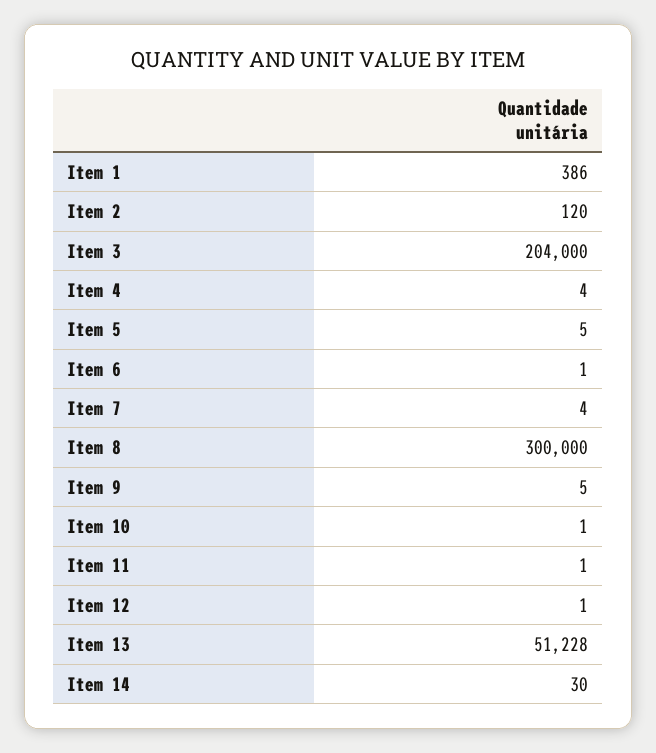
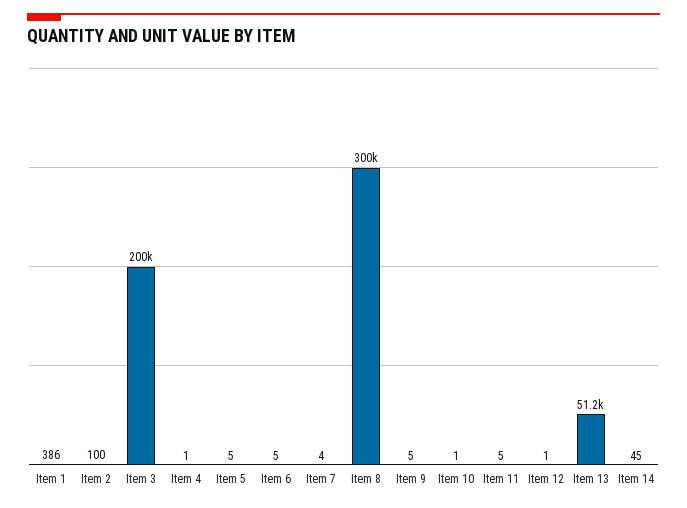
  {
    "Item 1": 386,
-   "Item 2": 120,
+   "Item 2": 100,
-   "Item 3": 204000,
+   "Item 3": 200000,
-   "Item 4": 4,
+   "Item 4": 1,
    "Item 5": 5,
-   "Item 6": 1,
+   "Item 6": 5,
    "Item 7": 4,
    "Item 8": 300000,
    "Item 9": 5,
    "Item 10": 1,
-   "Item 11": 1,
+   "Item 11": 5,
    "Item 12": 1,
    "Item 13": 51228,
-   "Item 14": 30
+   "Item 14": 45
  }

